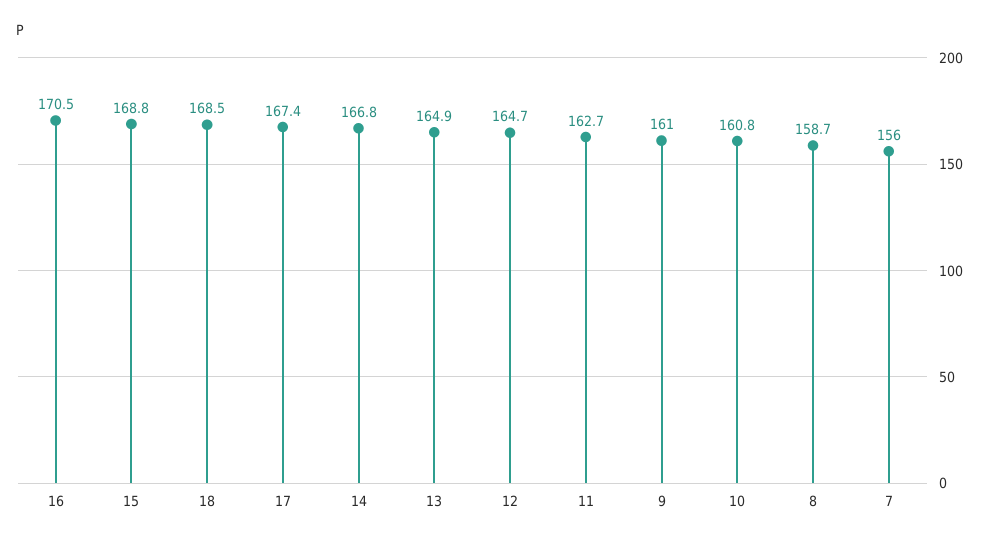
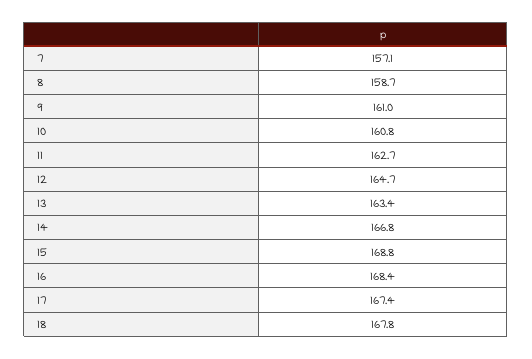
  {
-   "16": 170.5,
+   "16": 168.4,
    "15": 168.8,
-   "18": 168.5,
+   "18": 167.8,
    "17": 167.4,
    "14": 166.8,
-   "13": 164.9,
+   "13": 163.4,
    "12": 164.7,
    "11": 162.7,
    "9": 161,
    "10": 160.8,
    "8": 158.7,
-   "7": 156
+   "7": 157.1
  }

